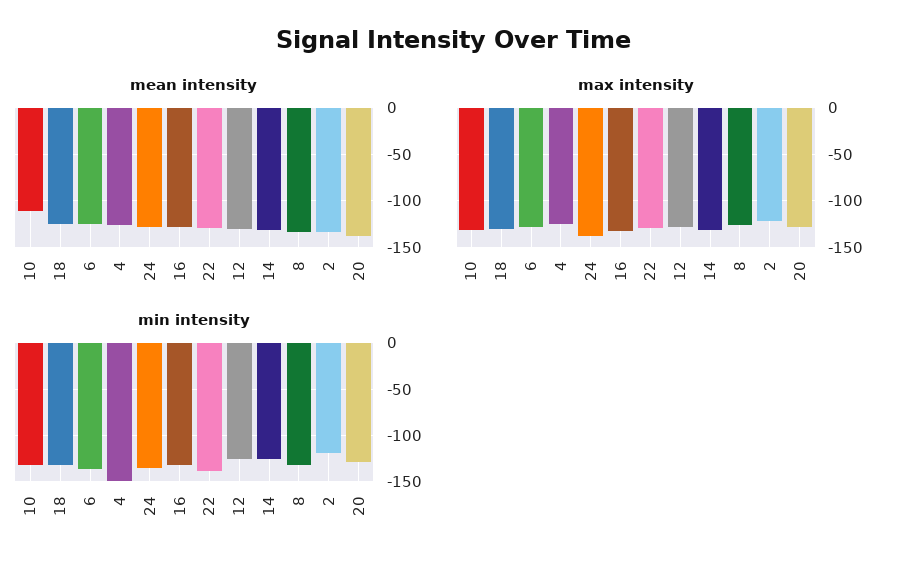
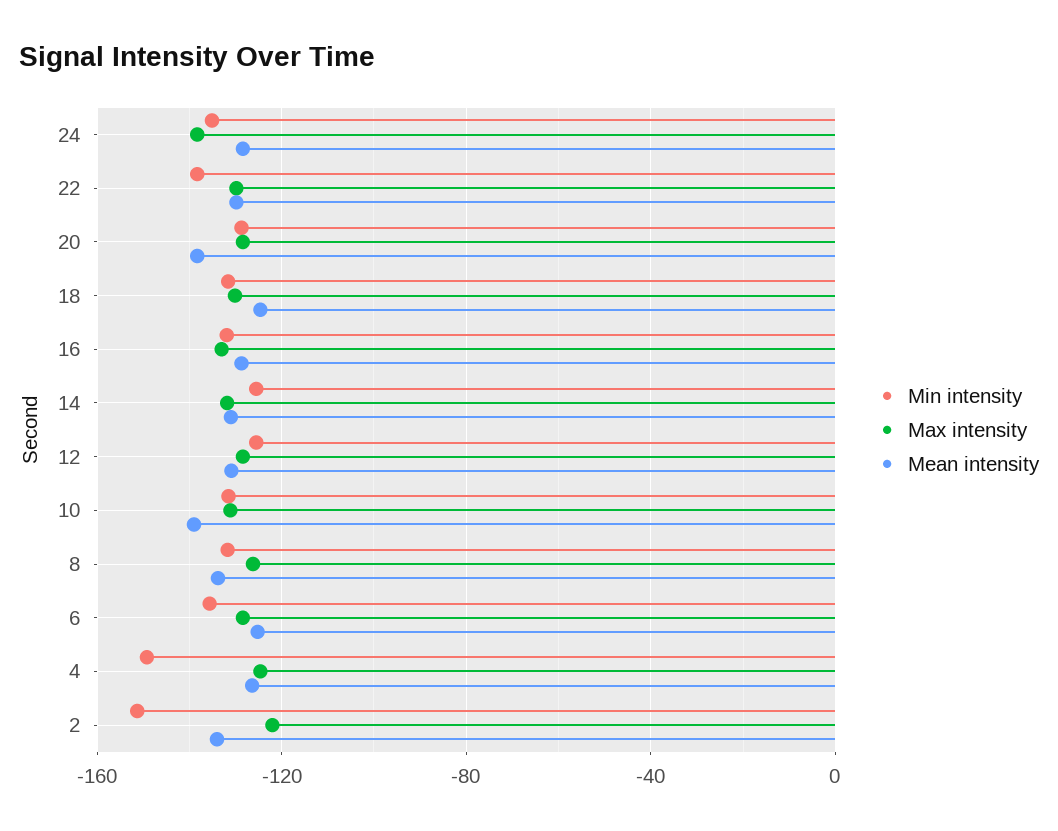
  {
    "mean intensity": {
-     "10": -110,
+     "10": -140,
      "18": -125,
      "6": -125,
      "4": -125,
      "24": -130,
      "16": -130,
      "22": -130,
      "12": -130,
      "14": -130,
      "8": -135,
      "2": -135,
      "20": -140
    },
    "max intensity": {
      "10": -130,
      "18": -130,
      "6": -130,
      "4": -125,
      "24": -140,
      "16": -135,
      "22": -130,
      "12": -130,
      "14": -130,
      "8": -125,
      "2": -120,
      "20": -130
    },
    "min intensity": {
      "10": -130,
      "18": -130,
      "6": -135,
      "4": -150,
      "24": -135,
      "16": -130,
      "22": -140,
      "12": -125,
      "14": -125,
      "8": -130,
-     "2": -120,
+     "2": -150,
      "20": -130
    }
  }

